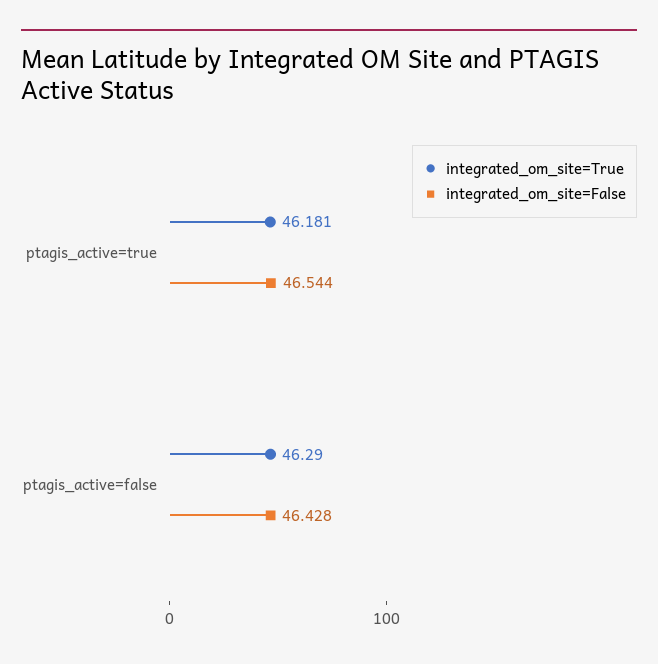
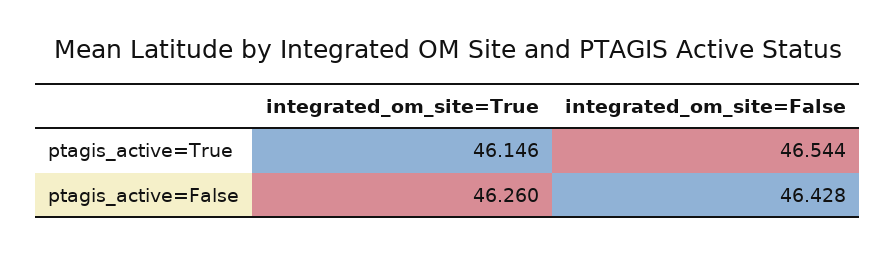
  {
    "integrated_om_site=True": {
-     "ptagis_active=true": 46.181,
+     "ptagis_active=true": 46.146,
-     "ptagis_active=false": 46.29
+     "ptagis_active=false": 46.26
    },
    "integrated_om_site=False": {
      "ptagis_active=true": 46.544,
      "ptagis_active=false": 46.428
    }
  }

